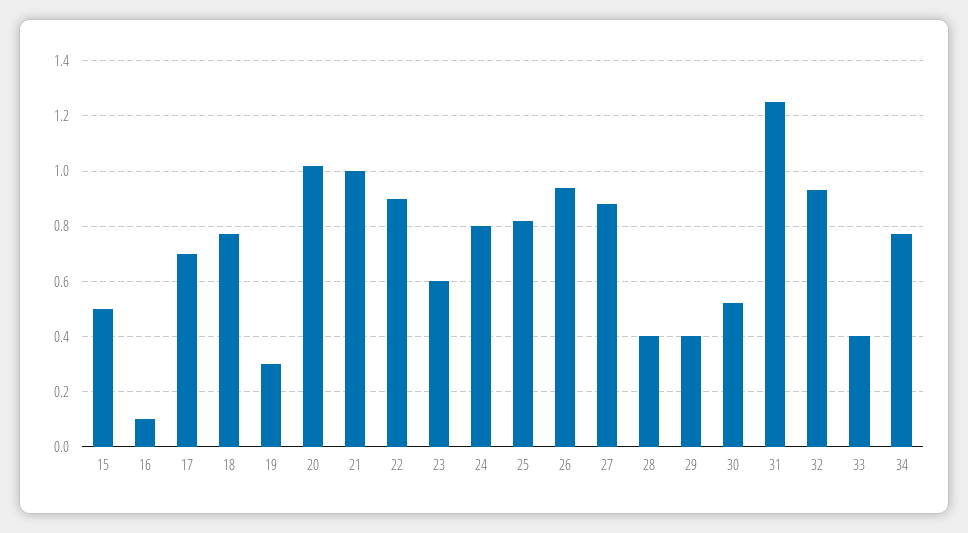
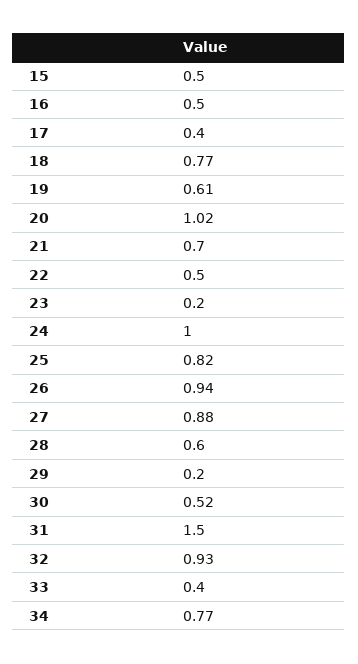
  {
    "15": 0.5,
-   "16": 0.1,
+   "16": 0.5,
-   "17": 0.7,
+   "17": 0.4,
    "18": 0.77,
-   "19": 0.3,
+   "19": 0.61,
    "20": 1.02,
-   "21": 1,
+   "21": 0.7,
-   "22": 0.9,
+   "22": 0.5,
-   "23": 0.6,
+   "23": 0.2,
-   "24": 0.8,
+   "24": 1,
    "25": 0.82,
    "26": 0.94,
    "27": 0.88,
-   "28": 0.4,
+   "28": 0.6,
-   "29": 0.4,
+   "29": 0.2,
    "30": 0.52,
-   "31": 1.25,
+   "31": 1.5,
    "32": 0.93,
    "33": 0.4,
    "34": 0.77
  }

